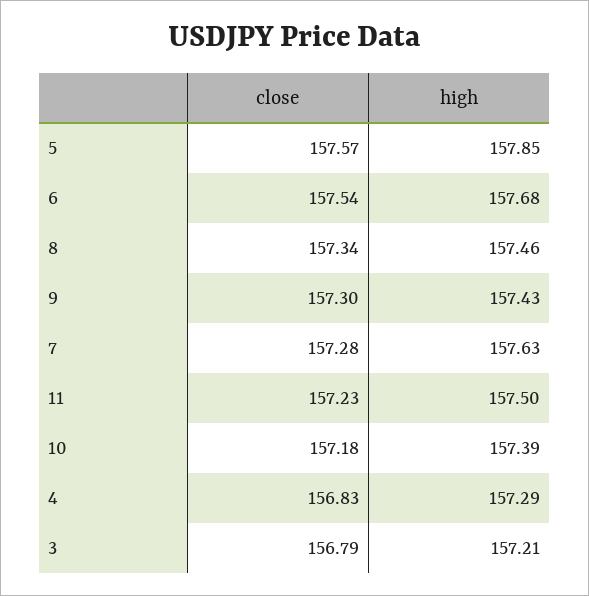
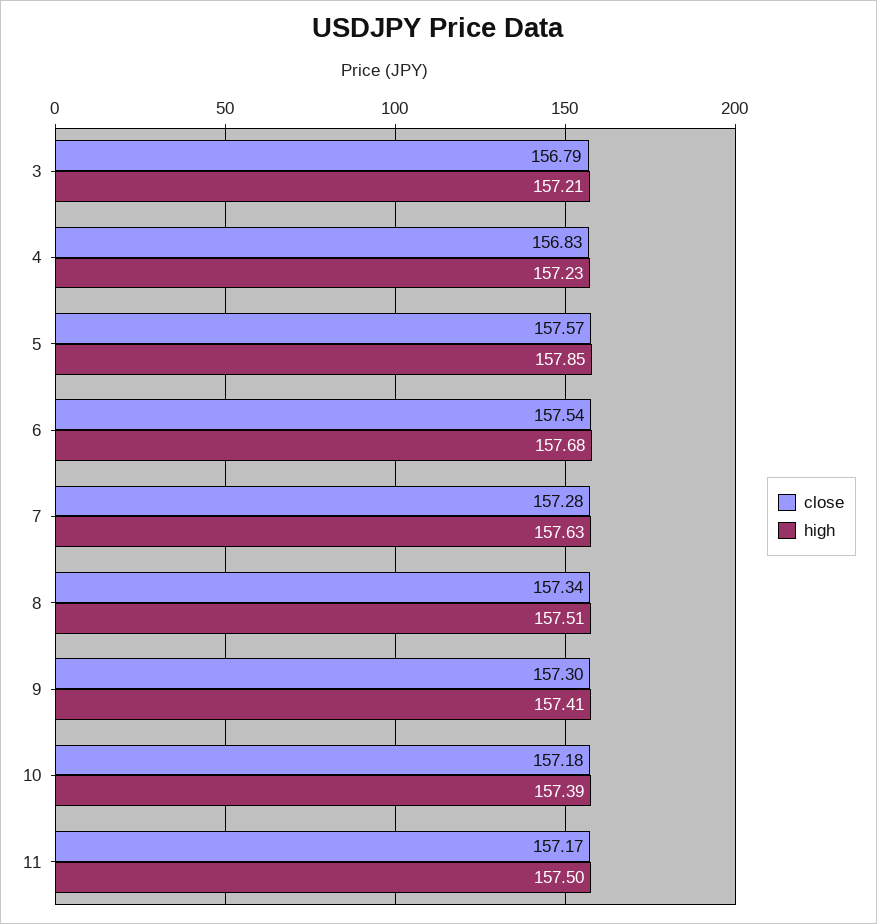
  {
    "close": {
      "5": 157.57,
      "6": 157.54,
      "8": 157.34,
      "9": 157.3,
      "7": 157.28,
-     "11": 157.23,
+     "11": 157.17,
      "10": 157.18,
      "4": 156.83,
      "3": 156.79
    },
    "high": {
      "5": 157.85,
      "6": 157.68,
-     "8": 157.46,
+     "8": 157.51,
-     "9": 157.43,
+     "9": 157.41,
      "7": 157.63,
      "11": 157.5,
      "10": 157.39,
-     "4": 157.29,
+     "4": 157.23,
      "3": 157.21
    }
  }

